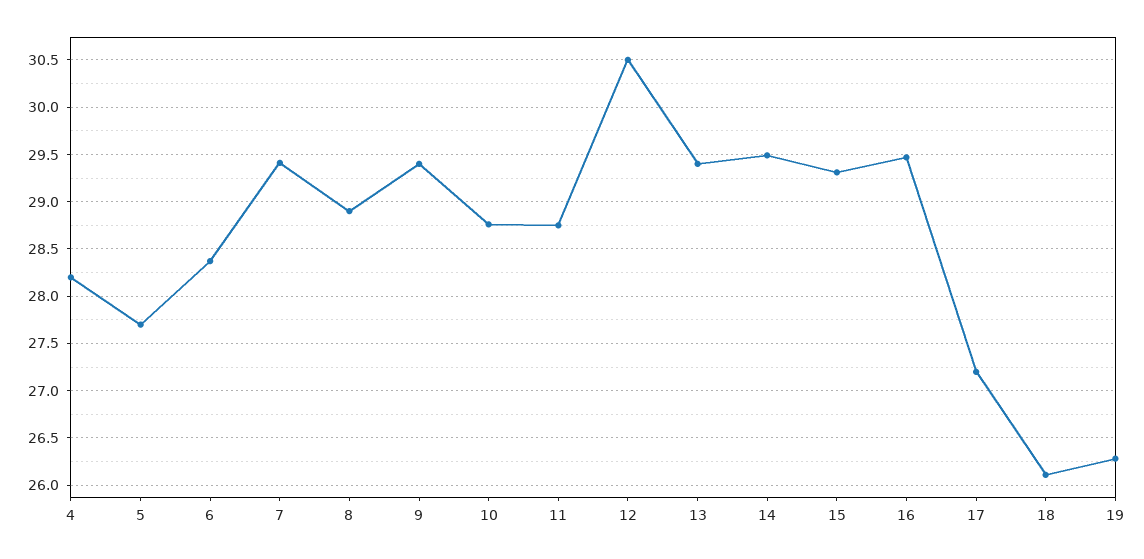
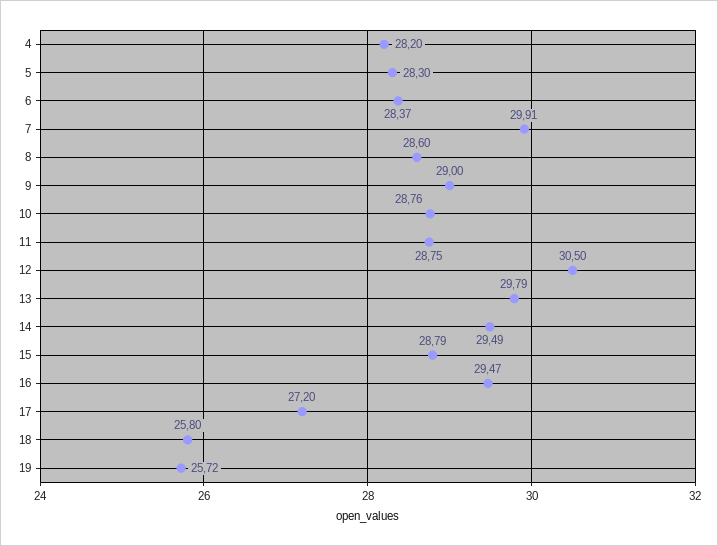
  {
    "4": 28.2,
-   "5": 27.7,
+   "5": 28.3,
    "6": 28.37,
-   "7": 29.4,
+   "7": 29.91,
-   "8": 28.9,
+   "8": 28.6,
-   "9": 29.4,
+   "9": 29,
    "10": 28.76,
    "11": 28.75,
    "12": 30.5,
-   "13": 29.4,
+   "13": 29.79,
    "14": 29.49,
-   "15": 29.3,
+   "15": 28.79,
    "16": 29.47,
    "17": 27.2,
-   "18": 26.1,
+   "18": 25.8,
-   "19": 26.3
+   "19": 25.72
  }

